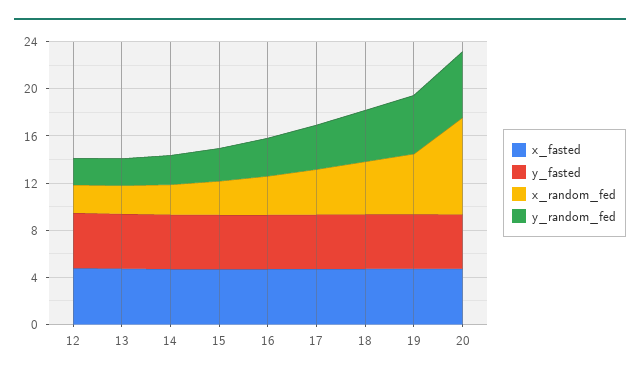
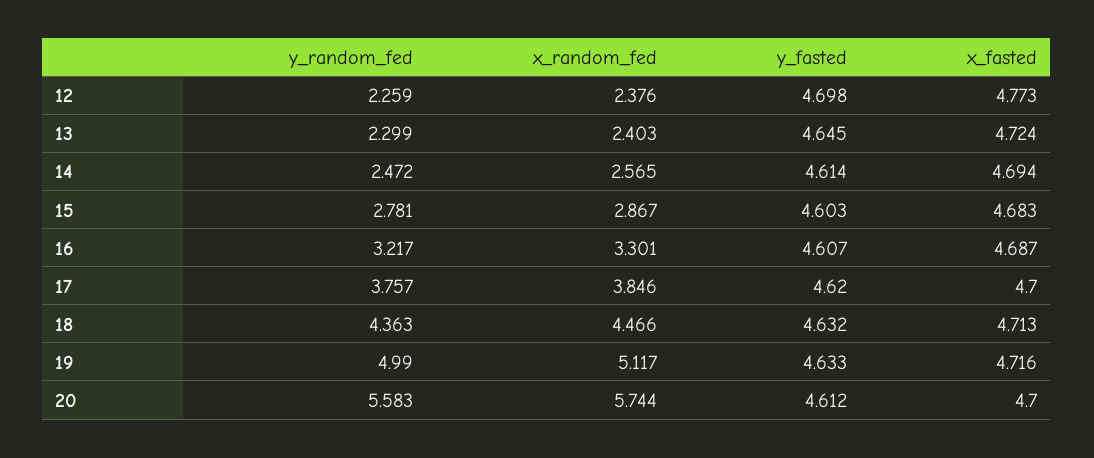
  {
    "x_fasted": {
      "12": 4.773,
      "13": 4.724,
      "14": 4.694,
      "15": 4.683,
      "16": 4.687,
      "17": 4.7,
      "18": 4.713,
      "19": 4.716,
      "20": 4.7
    },
    "y_fasted": {
      "12": 4.698,
      "13": 4.645,
      "14": 4.614,
      "15": 4.603,
      "16": 4.607,
      "17": 4.62,
      "18": 4.632,
      "19": 4.633,
      "20": 4.612
    },
    "x_random_fed": {
      "12": 2.376,
      "13": 2.403,
      "14": 2.565,
      "15": 2.867,
      "16": 3.301,
      "17": 3.846,
      "18": 4.466,
      "19": 5.117,
-     "20": 8
+     "20": 5.744
    },
    "y_random_fed": {
      "12": 2.259,
      "13": 2.299,
      "14": 2.472,
      "15": 2.781,
      "16": 3.217,
      "17": 3.757,
      "18": 4.363,
      "19": 4.99,
      "20": 5.583
    }
  }

